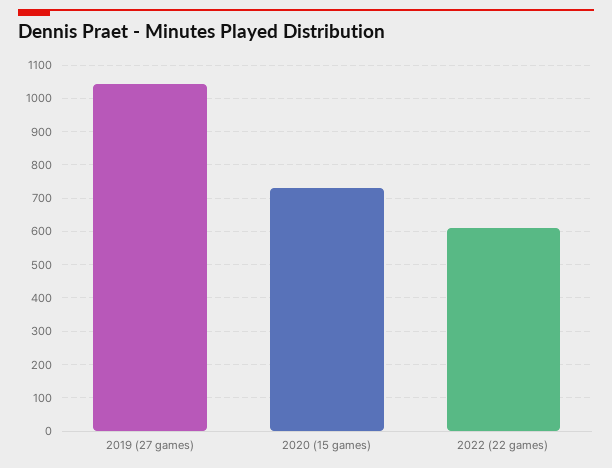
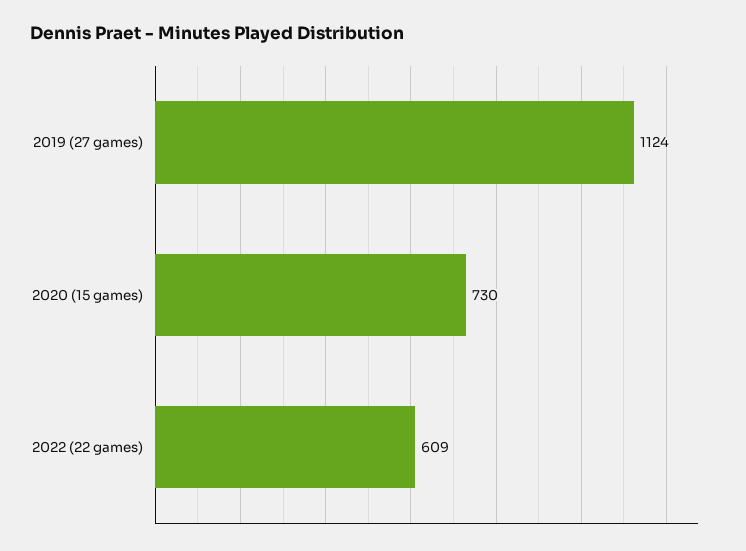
  {
-   "2019 (27 games)": 1040,
+   "2019 (27 games)": 1124,
    "2020 (15 games)": 730,
    "2022 (22 games)": 609
  }

